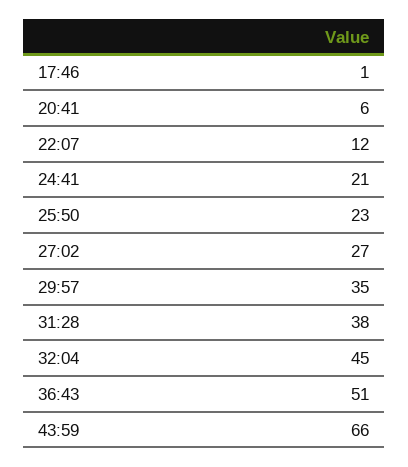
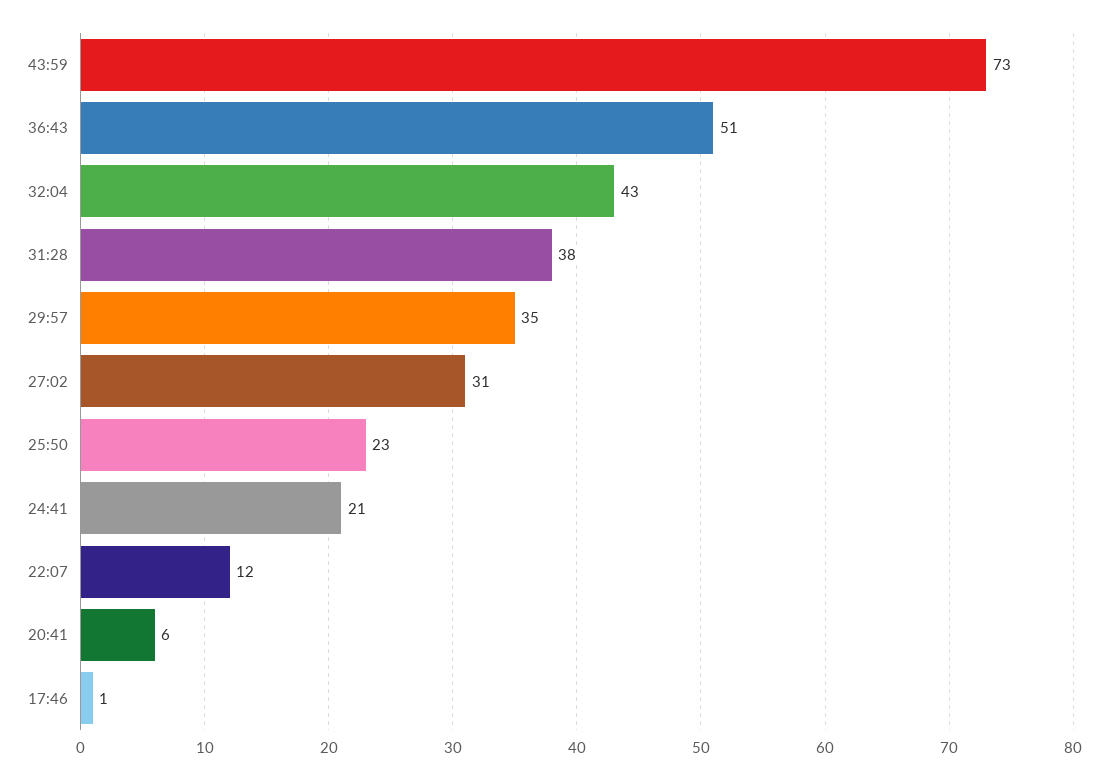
  {
    "17:46": 1,
    "20:41": 6,
    "22:07": 12,
    "24:41": 21,
    "25:50": 23,
-   "27:02": 27,
+   "27:02": 31,
    "29:57": 35,
    "31:28": 38,
-   "32:04": 45,
+   "32:04": 43,
    "36:43": 51,
-   "43:59": 66
+   "43:59": 73
  }

